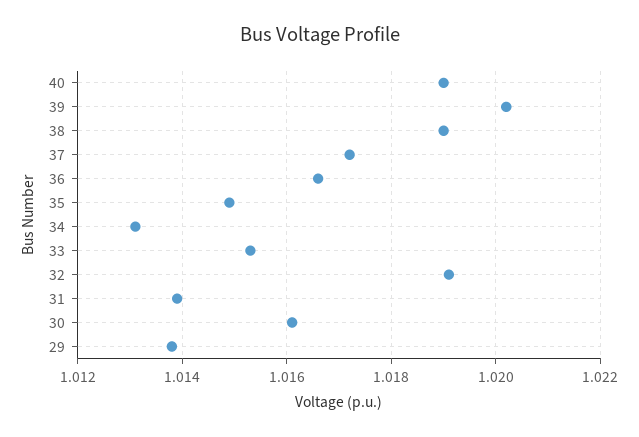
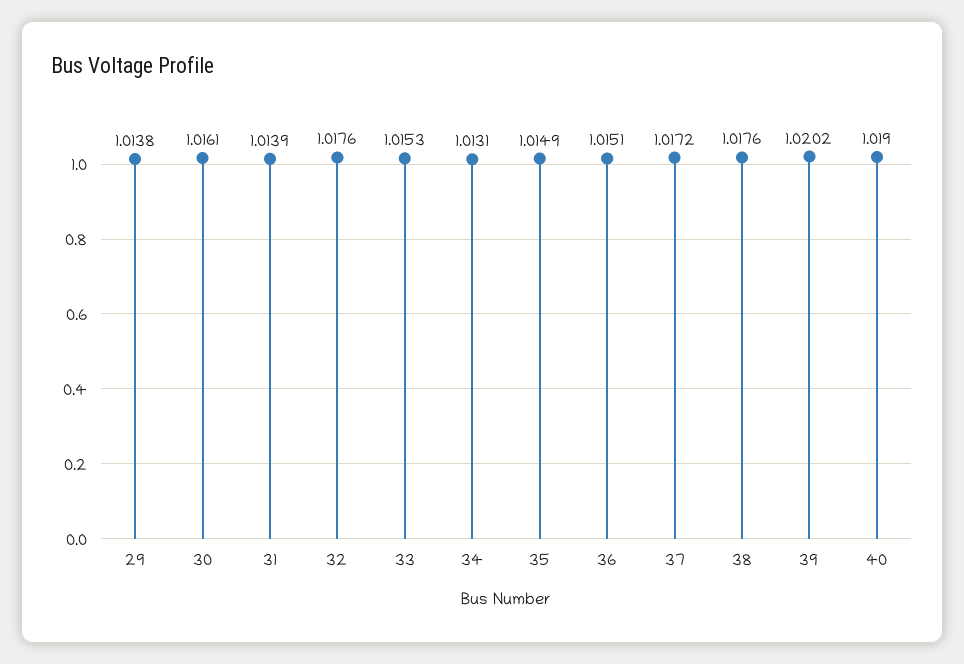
  {
    "40": 1.019,
    "39": 1.0202,
-   "38": 1.019,
+   "38": 1.0176,
    "37": 1.0172,
-   "36": 1.0165,
+   "36": 1.0151,
    "35": 1.0149,
    "34": 1.0131,
    "33": 1.0153,
-   "32": 1.019,
+   "32": 1.0176,
    "31": 1.0139,
    "30": 1.0161,
    "29": 1.0138
  }

